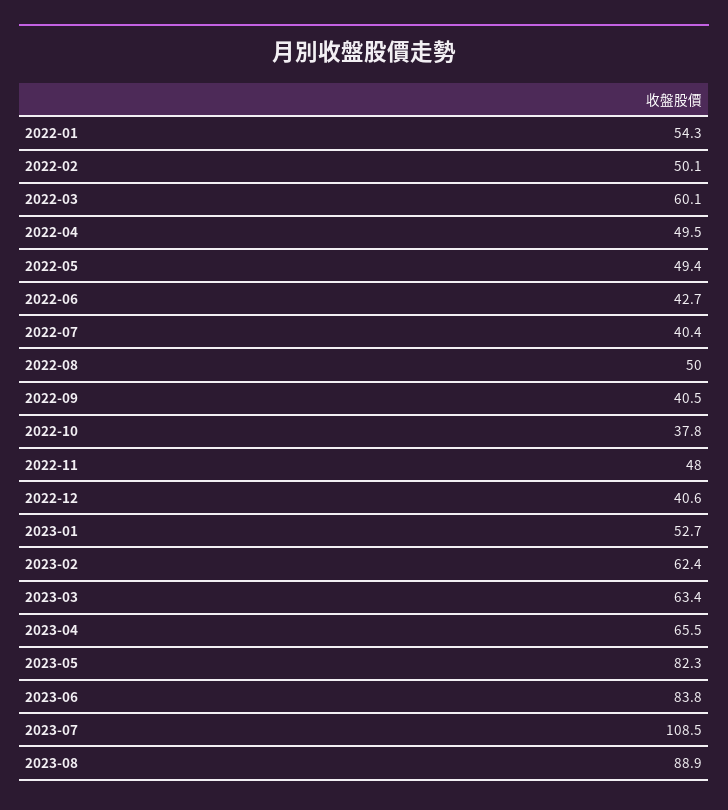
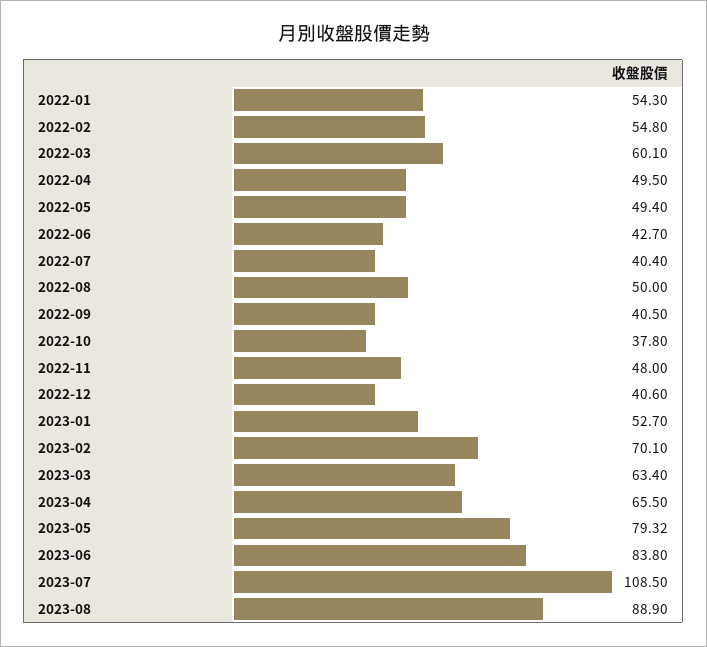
  {
    "2022-01": 54.3,
-   "2022-02": 50.1,
+   "2022-02": 54.8,
    "2022-03": 60.1,
    "2022-04": 49.5,
    "2022-05": 49.4,
    "2022-06": 42.7,
    "2022-07": 40.4,
    "2022-08": 50,
    "2022-09": 40.5,
    "2022-10": 37.8,
    "2022-11": 48,
    "2022-12": 40.6,
    "2023-01": 52.7,
-   "2023-02": 62.4,
+   "2023-02": 70.1,
    "2023-03": 63.4,
    "2023-04": 65.5,
-   "2023-05": 82.3,
+   "2023-05": 79.32,
    "2023-06": 83.8,
    "2023-07": 108.5,
    "2023-08": 88.9
  }

